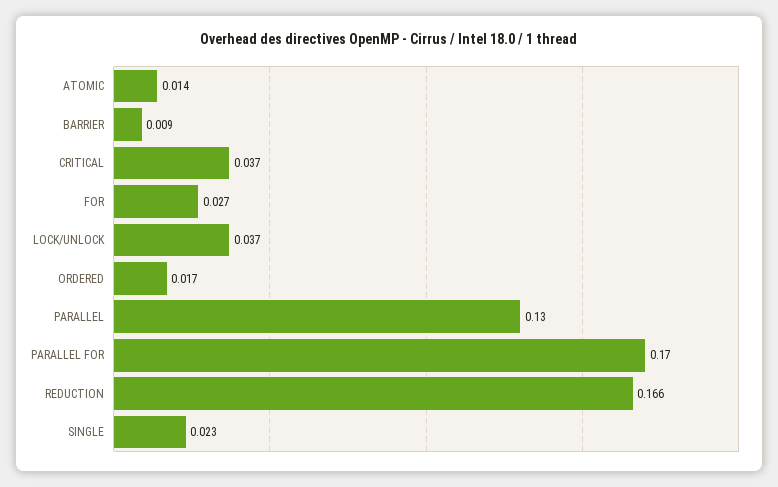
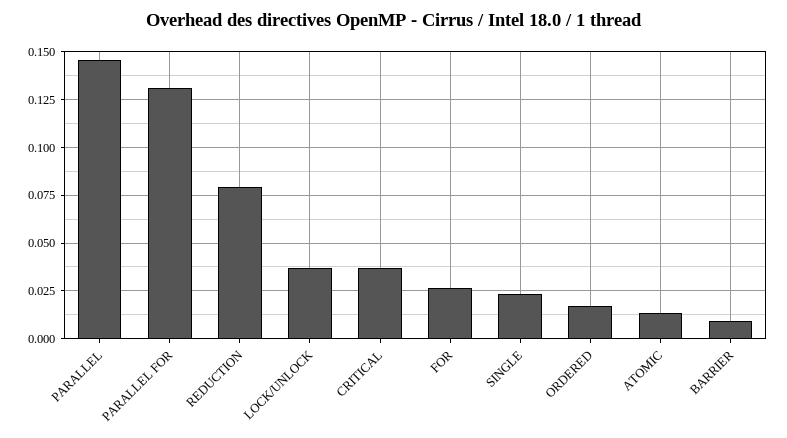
  {
    "ATOMIC": 0.014,
    "BARRIER": 0.009,
    "CRITICAL": 0.037,
    "FOR": 0.027,
    "LOCK/UNLOCK": 0.037,
    "ORDERED": 0.017,
-   "PARALLEL": 0.13,
+   "PARALLEL": 0.145,
-   "PARALLEL FOR": 0.17,
+   "PARALLEL FOR": 0.13,
-   "REDUCTION": 0.166,
+   "REDUCTION": 0.08,
    "SINGLE": 0.023
  }

